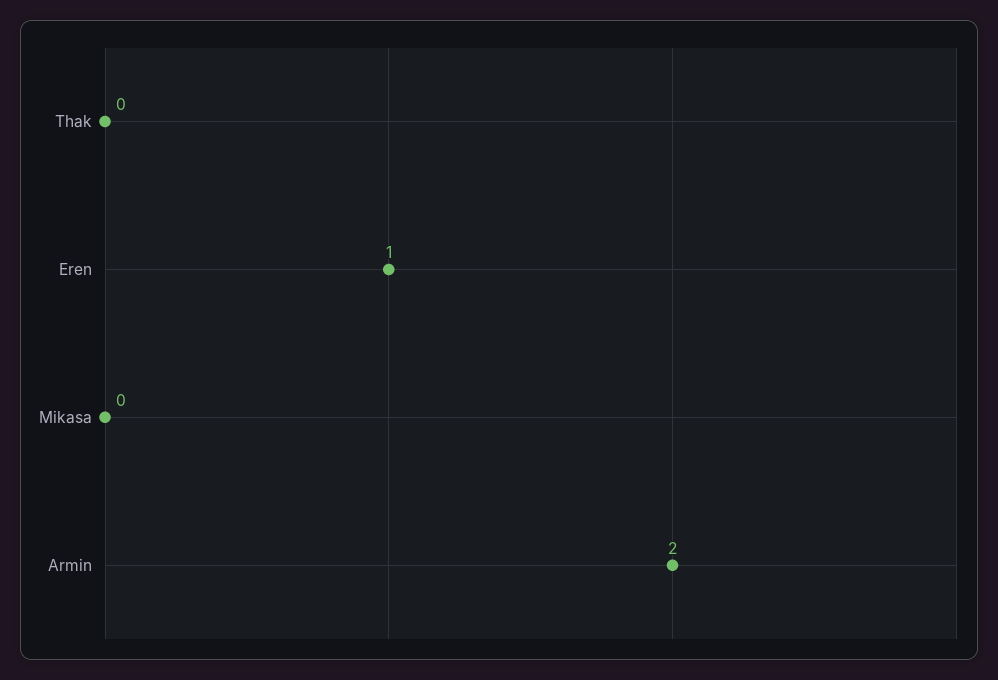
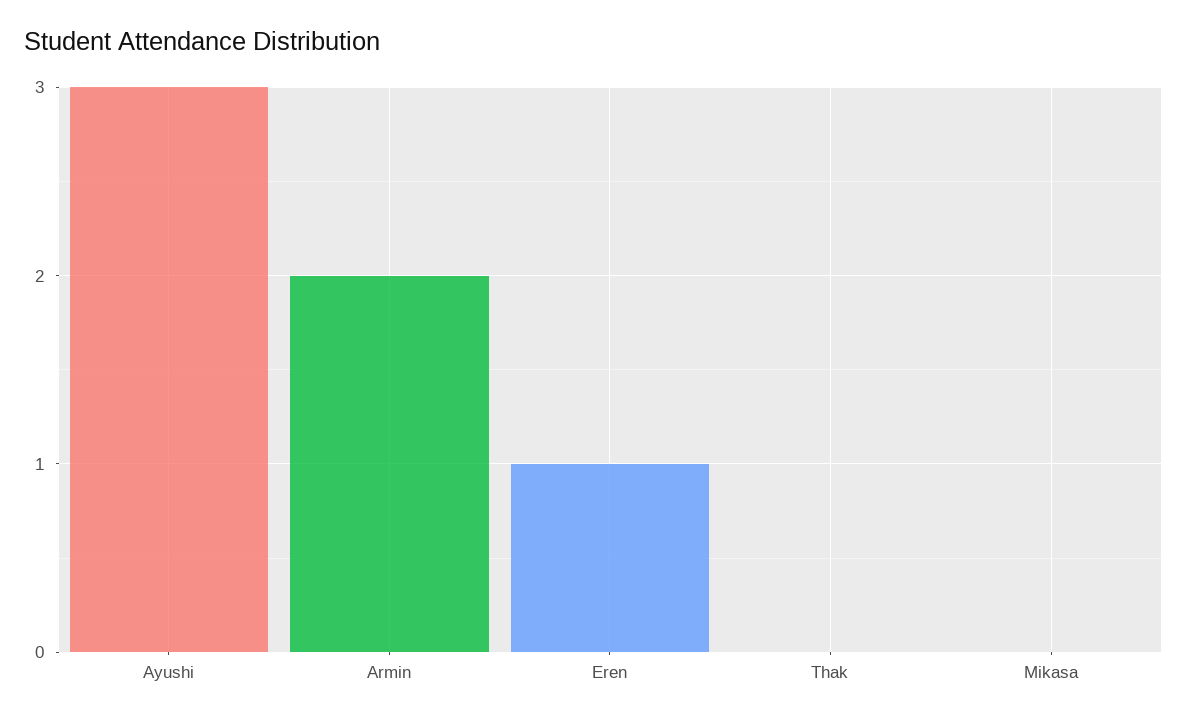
  {
    "Thak": 0,
    "Eren": 1,
    "Mikasa": 0,
-   "Armin": 2
+   "Armin": 2,
+   "Ayushi": 3
  }

